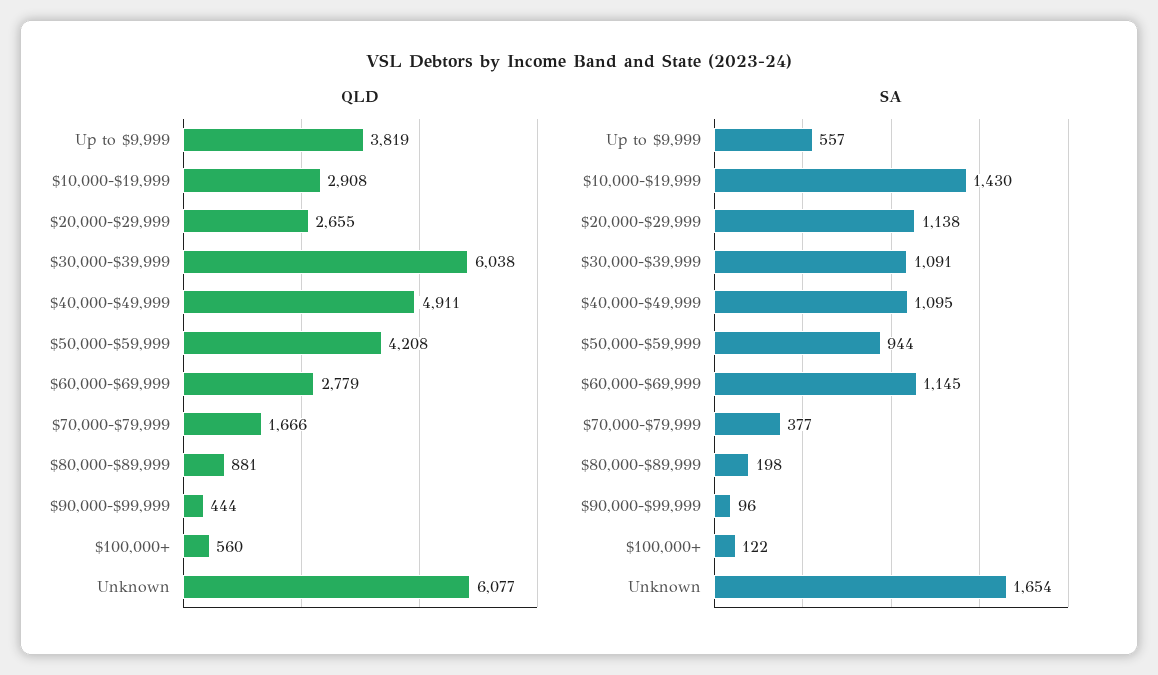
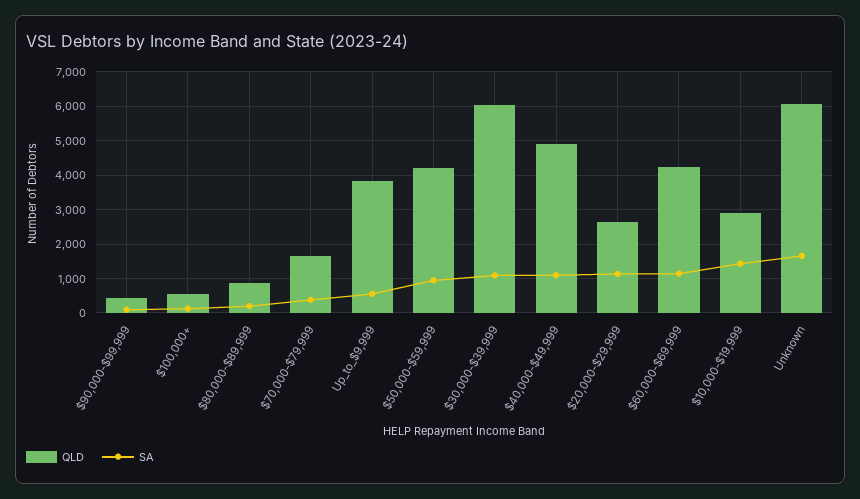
  {
    "QLD": {
      "Up to $9,999": 3819,
      "$10,000-$19,999": 2908,
      "$20,000-$29,999": 2655,
      "$30,000-$39,999": 6038,
      "$40,000-$49,999": 4911,
      "$50,000-$59,999": 4208,
-     "$60,000-$69,999": 2779,
+     "$60,000-$69,999": 4200,
      "$70,000-$79,999": 1666,
      "$80,000-$89,999": 881,
      "$90,000-$99,999": 444,
      "$100,000+": 560,
      "Unknown": 6077
    },
    "SA": {
      "Up to $9,999": 557,
      "$10,000-$19,999": 1430,
      "$20,000-$29,999": 1138,
      "$30,000-$39,999": 1091,
      "$40,000-$49,999": 1095,
      "$50,000-$59,999": 944,
      "$60,000-$69,999": 1145,
      "$70,000-$79,999": 377,
      "$80,000-$89,999": 198,
      "$90,000-$99,999": 96,
      "$100,000+": 122,
      "Unknown": 1654
    }
  }

